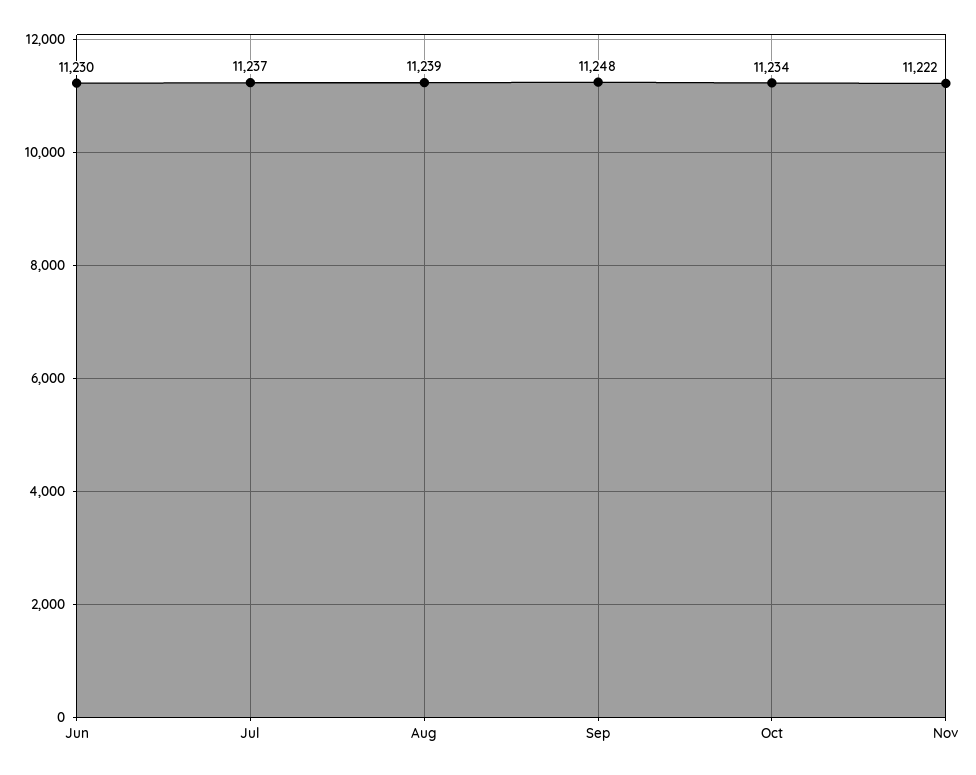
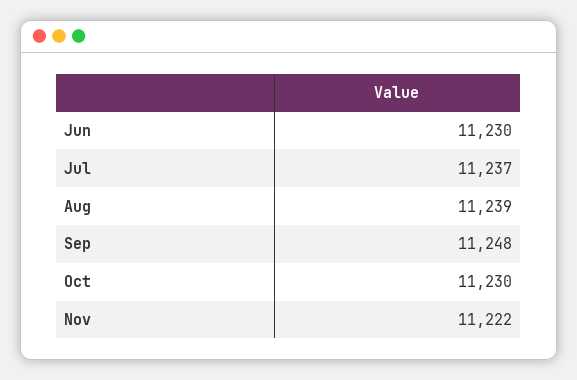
  {
    "Jun": 11230,
    "Jul": 11237,
    "Aug": 11239,
    "Sep": 11248,
-   "Oct": 11234,
+   "Oct": 11230,
    "Nov": 11222
  }

